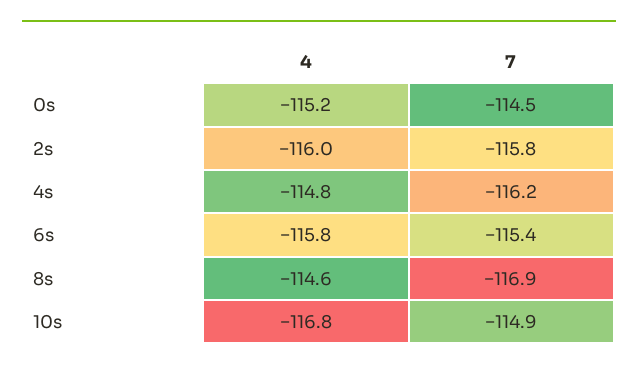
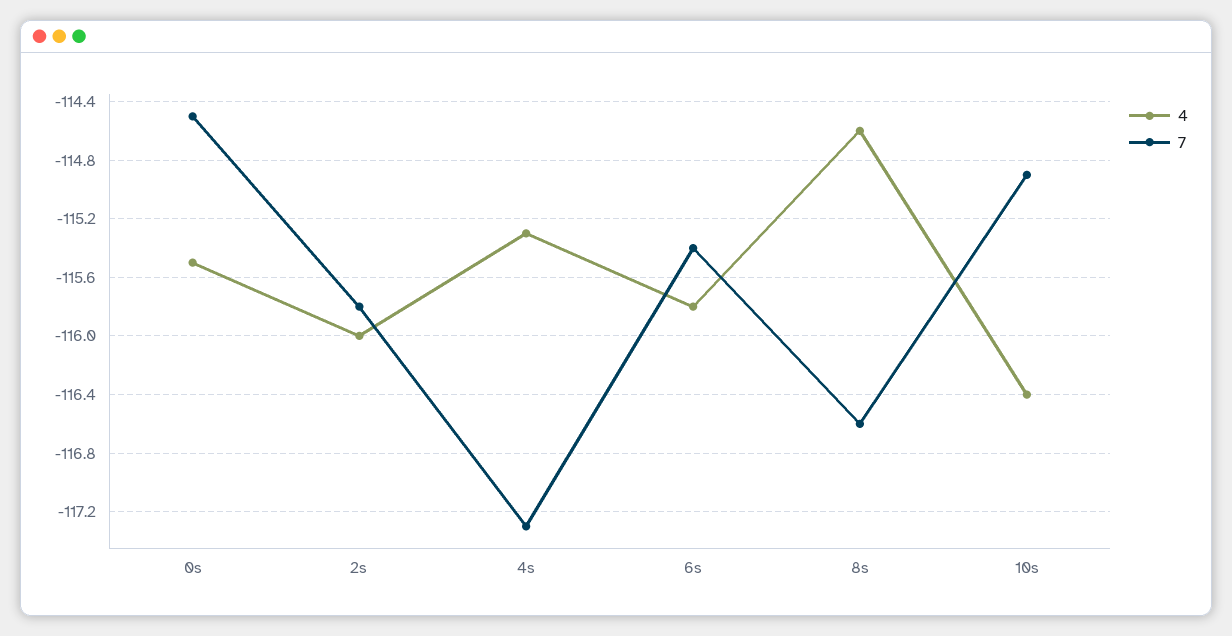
  {
    "4": {
-     "0s": -115.2,
+     "0s": -115.5,
      "2s": -116,
-     "4s": -114.8,
+     "4s": -115.3,
      "6s": -115.8,
      "8s": -114.6,
-     "10s": -116.8
+     "10s": -116.4
    },
    "7": {
      "0s": -114.5,
      "2s": -115.8,
-     "4s": -116.2,
+     "4s": -117.3,
      "6s": -115.4,
-     "8s": -116.9,
+     "8s": -116.6,
      "10s": -114.9
    }
  }

